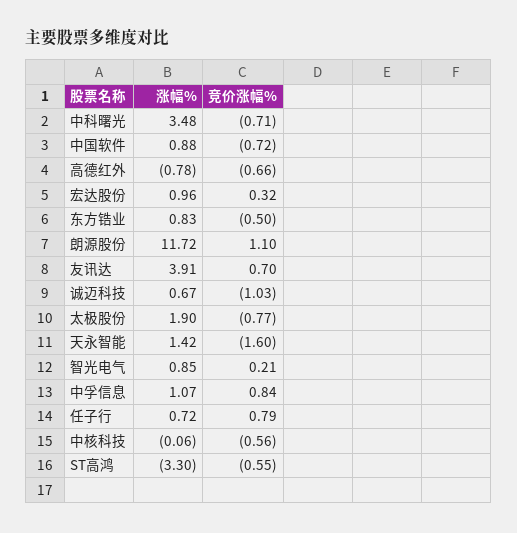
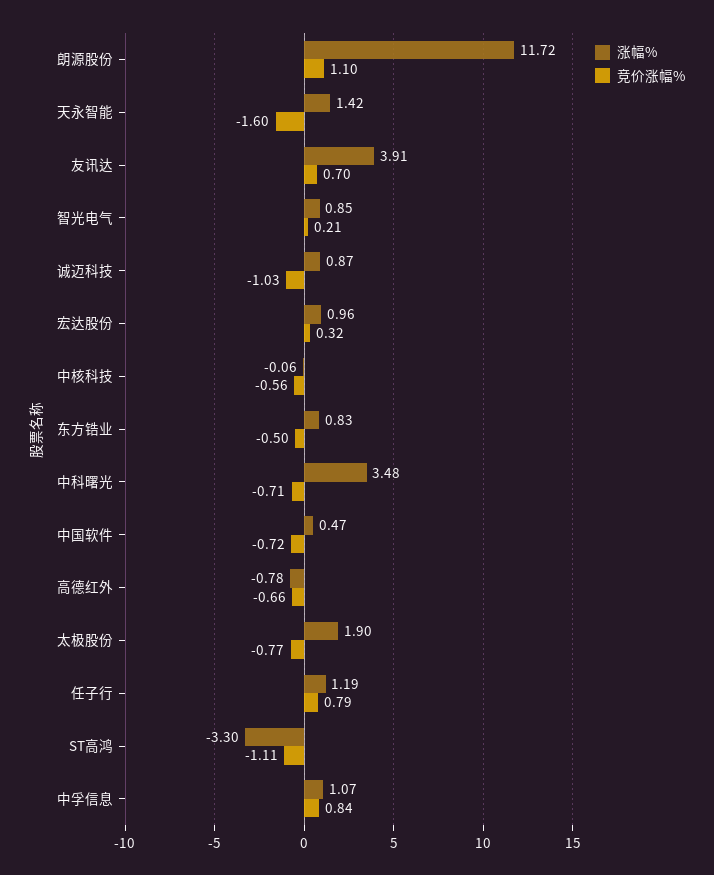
  {
    "涨幅%": {
      "中科曙光": 3.48,
-     "中国软件": 0.88,
+     "中国软件": 0.47,
      "高德红外": -0.78,
      "宏达股份": 0.96,
      "东方锆业": 0.83,
      "朗源股份": 11.72,
      "友讯达": 3.91,
-     "诚迈科技": 0.67,
+     "诚迈科技": 0.87,
      "太极股份": 1.9,
      "天永智能": 1.42,
      "智光电气": 0.85,
      "中孚信息": 1.07,
-     "任子行": 0.72,
+     "任子行": 1.19,
      "中核科技": -0.06,
      "ST高鸿": -3.3
    },
    "竞价涨幅%": {
      "中科曙光": -0.71,
      "中国软件": -0.72,
      "高德红外": -0.66,
      "宏达股份": 0.32,
      "东方锆业": -0.5,
      "朗源股份": 1.1,
      "友讯达": 0.7,
      "诚迈科技": -1.03,
      "太极股份": -0.77,
      "天永智能": -1.6,
      "智光电气": 0.21,
      "中孚信息": 0.84,
      "任子行": 0.79,
      "中核科技": -0.56,
-     "ST高鸿": -0.55
+     "ST高鸿": -1.11
    }
  }

